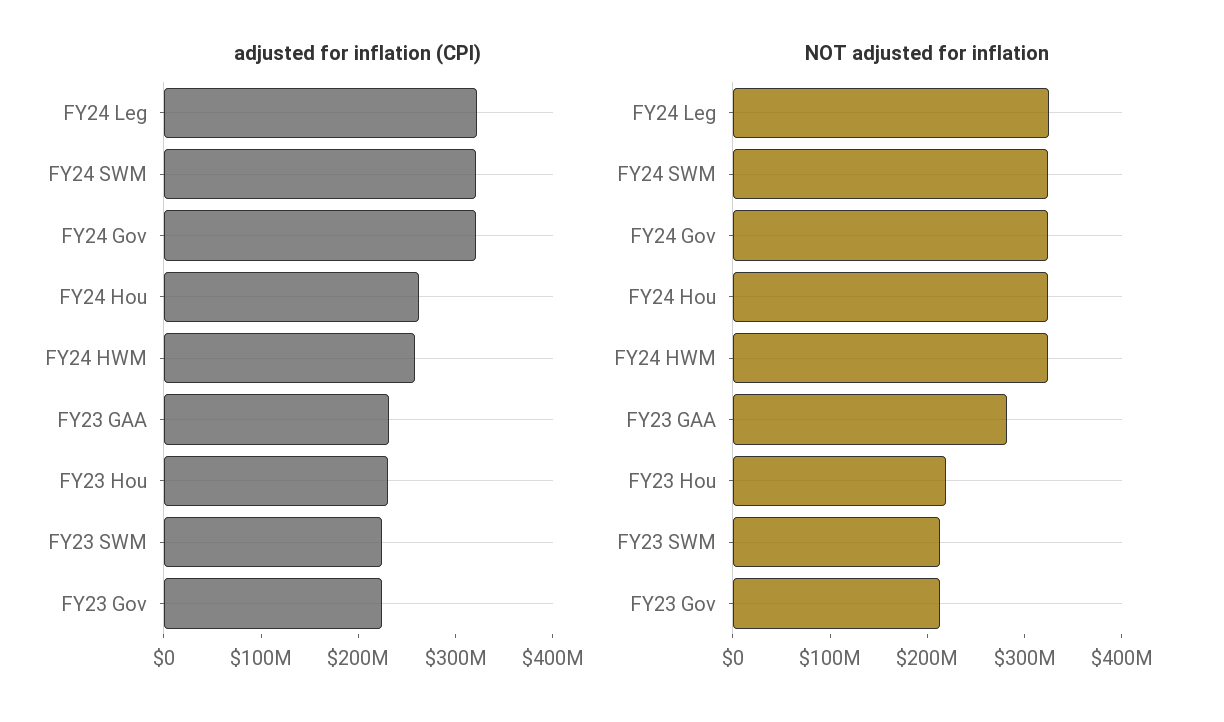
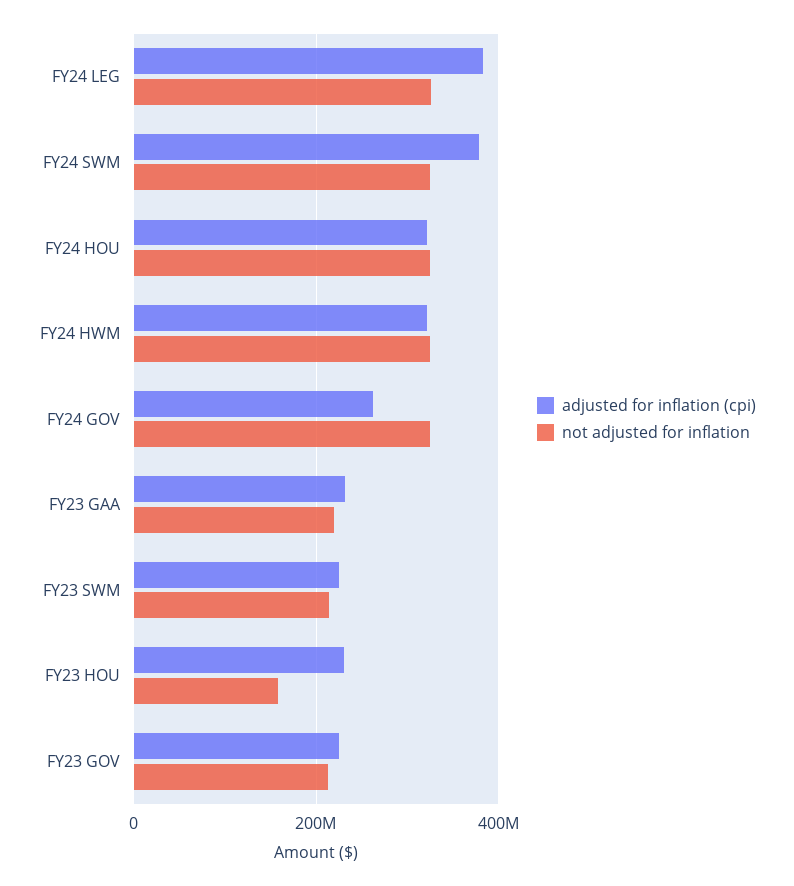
  {
    "adjusted for inflation (CPI)": {
-     "FY24 Leg": 320000000,
+     "FY24 Leg": 380000000,
-     "FY24 SWM": 320000000,
+     "FY24 SWM": 380000000,
-     "FY24 Gov": 320000000,
+     "FY24 Gov": 260000000,
-     "FY24 Hou": 260000000,
+     "FY24 Hou": 320000000,
-     "FY24 HWM": 260000000,
+     "FY24 HWM": 320000000,
      "FY23 GAA": 240000000,
      "FY23 Hou": 240000000,
      "FY23 SWM": 220000000,
      "FY23 Gov": 220000000
    },
    "NOT adjusted for inflation": {
      "FY24 Leg": 320000000,
      "FY24 SWM": 320000000,
      "FY24 Gov": 320000000,
      "FY24 Hou": 320000000,
      "FY24 HWM": 320000000,
-     "FY23 GAA": 280000000,
+     "FY23 GAA": 220000000,
-     "FY23 Hou": 220000000,
+     "FY23 Hou": 160000000,
      "FY23 SWM": 220000000,
      "FY23 Gov": 220000000
    }
  }

